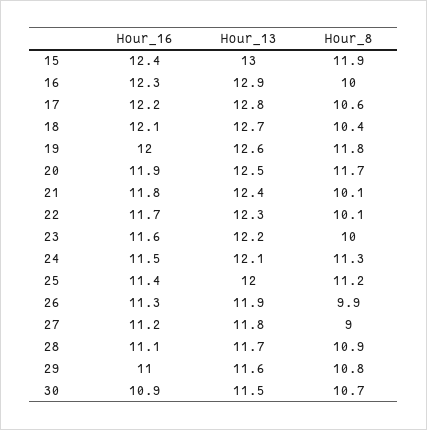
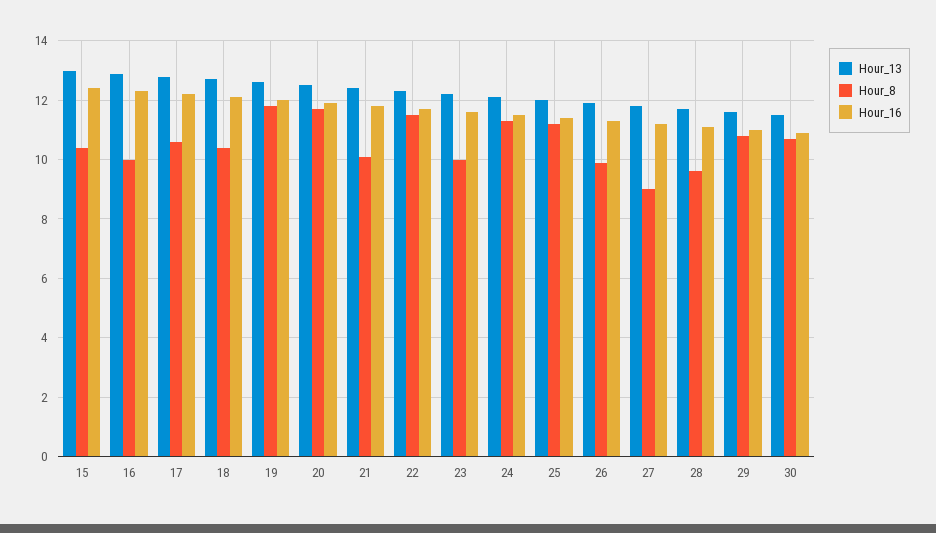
  {
    "Hour_16": {
      "15": 12.4,
      "16": 12.3,
      "17": 12.2,
      "18": 12.1,
      "19": 12,
      "20": 11.9,
      "21": 11.8,
      "22": 11.7,
      "23": 11.6,
      "24": 11.5,
      "25": 11.4,
      "26": 11.3,
      "27": 11.2,
      "28": 11.1,
      "29": 11,
      "30": 10.9
    },
    "Hour_13": {
      "15": 13,
      "16": 12.9,
      "17": 12.8,
      "18": 12.7,
      "19": 12.6,
      "20": 12.5,
      "21": 12.4,
      "22": 12.3,
      "23": 12.2,
      "24": 12.1,
      "25": 12,
      "26": 11.9,
      "27": 11.8,
      "28": 11.7,
      "29": 11.6,
      "30": 11.5
    },
    "Hour_8": {
-     "15": 11.9,
+     "15": 10.5,
      "16": 10,
      "17": 10.6,
      "18": 10.4,
      "19": 11.8,
      "20": 11.7,
      "21": 10.1,
-     "22": 10.1,
+     "22": 11.5,
      "23": 10,
      "24": 11.3,
      "25": 11.2,
      "26": 9.9,
      "27": 9,
-     "28": 10.9,
+     "28": 9.5,
      "29": 10.8,
      "30": 10.7
    }
  }

